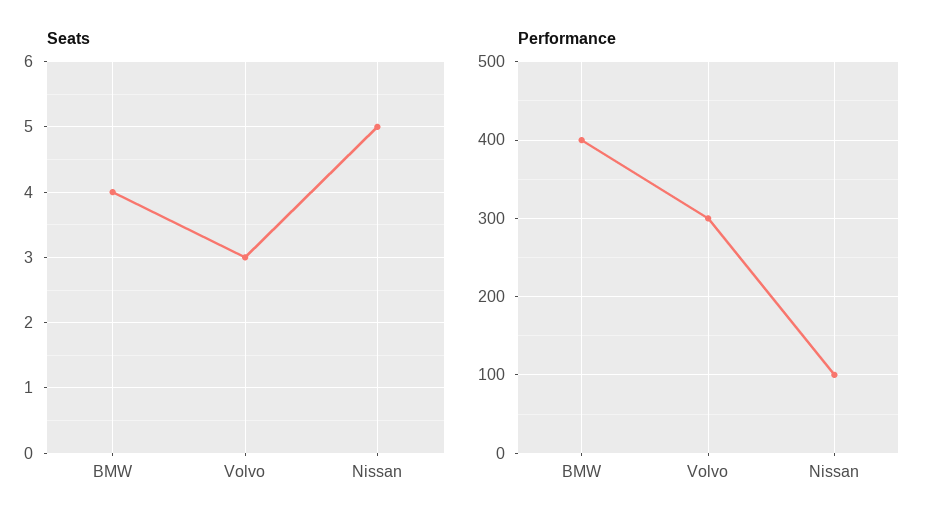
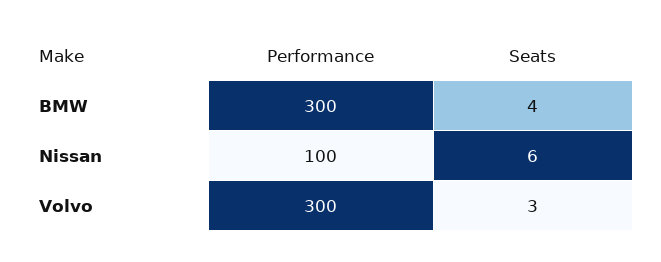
  {
    "Seats": {
      "BMW": 4,
      "Volvo": 3,
-     "Nissan": 5
+     "Nissan": 6
    },
    "Performance": {
-     "BMW": 400,
+     "BMW": 300,
      "Volvo": 300,
      "Nissan": 100
    }
  }

